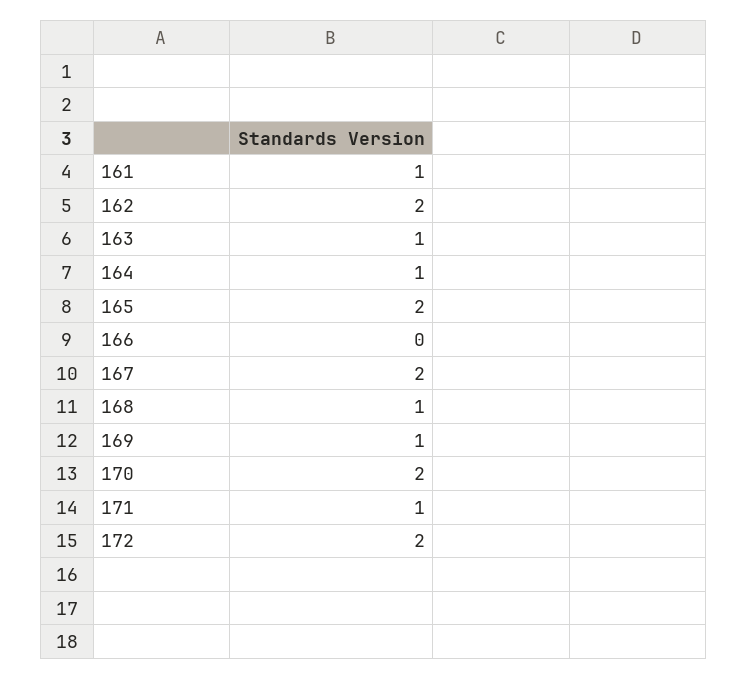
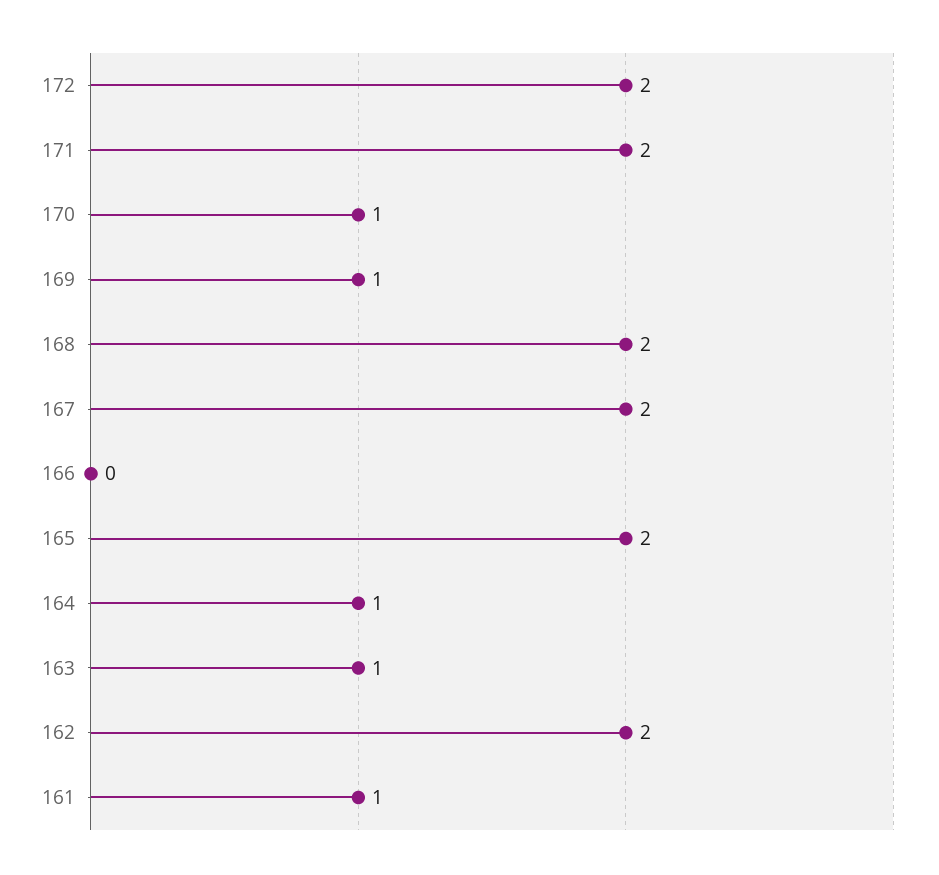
  {
    "161": 1,
    "162": 2,
    "163": 1,
    "164": 1,
    "165": 2,
    "166": 0,
    "167": 2,
-   "168": 1,
+   "168": 2,
    "169": 1,
-   "170": 2,
+   "170": 1,
-   "171": 1,
+   "171": 2,
    "172": 2
  }

